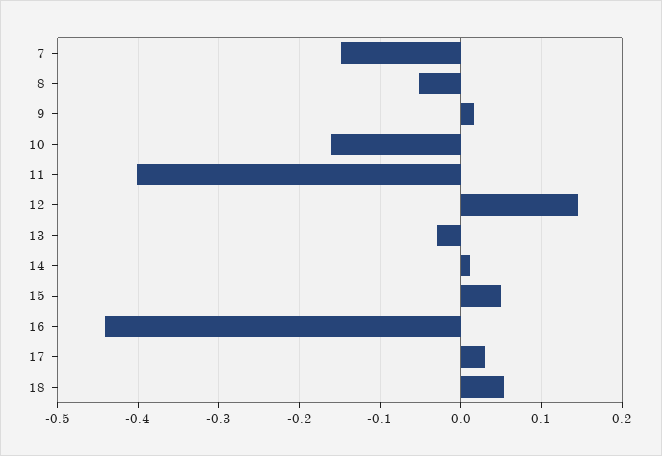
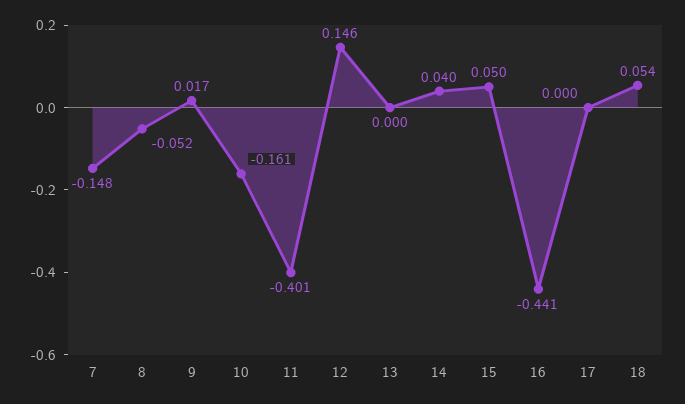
  {
    "7": -0.148,
    "8": -0.052,
    "9": 0.017,
    "10": -0.161,
    "11": -0.401,
    "12": 0.146,
-   "13": -0.03,
+   "13": 0,
-   "14": 0.01,
+   "14": 0.04,
    "15": 0.05,
    "16": -0.441,
-   "17": 0.03,
+   "17": 0,
    "18": 0.054
  }

